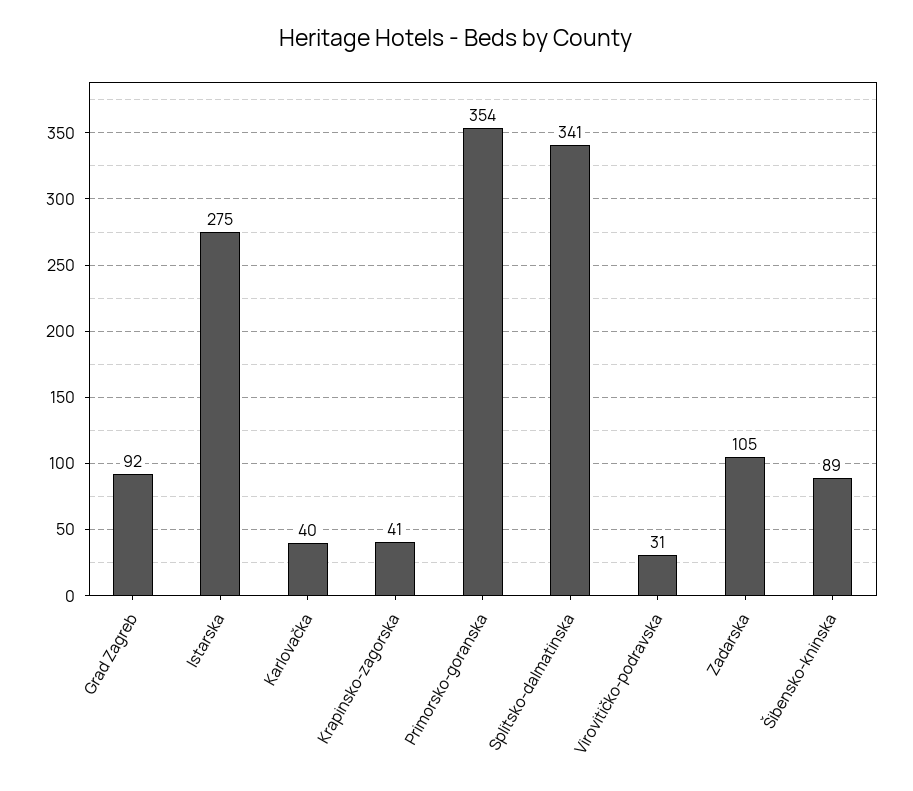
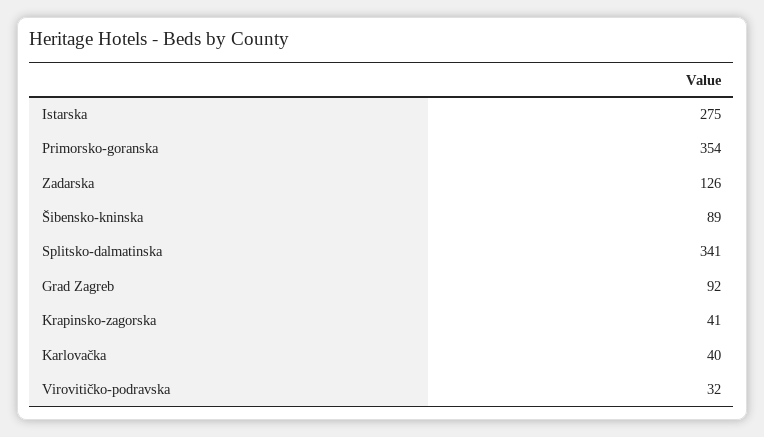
  {
    "Grad Zagreb": 92,
    "Istarska": 275,
    "Karlovačka": 40,
    "Krapinsko-zagorska": 41,
    "Primorsko-goranska": 354,
    "Splitsko-dalmatinska": 341,
-   "Virovitičko-podravska": 31,
+   "Virovitičko-podravska": 32,
-   "Zadarska": 105,
+   "Zadarska": 126,
    "Šibensko-kninska": 89
  }

